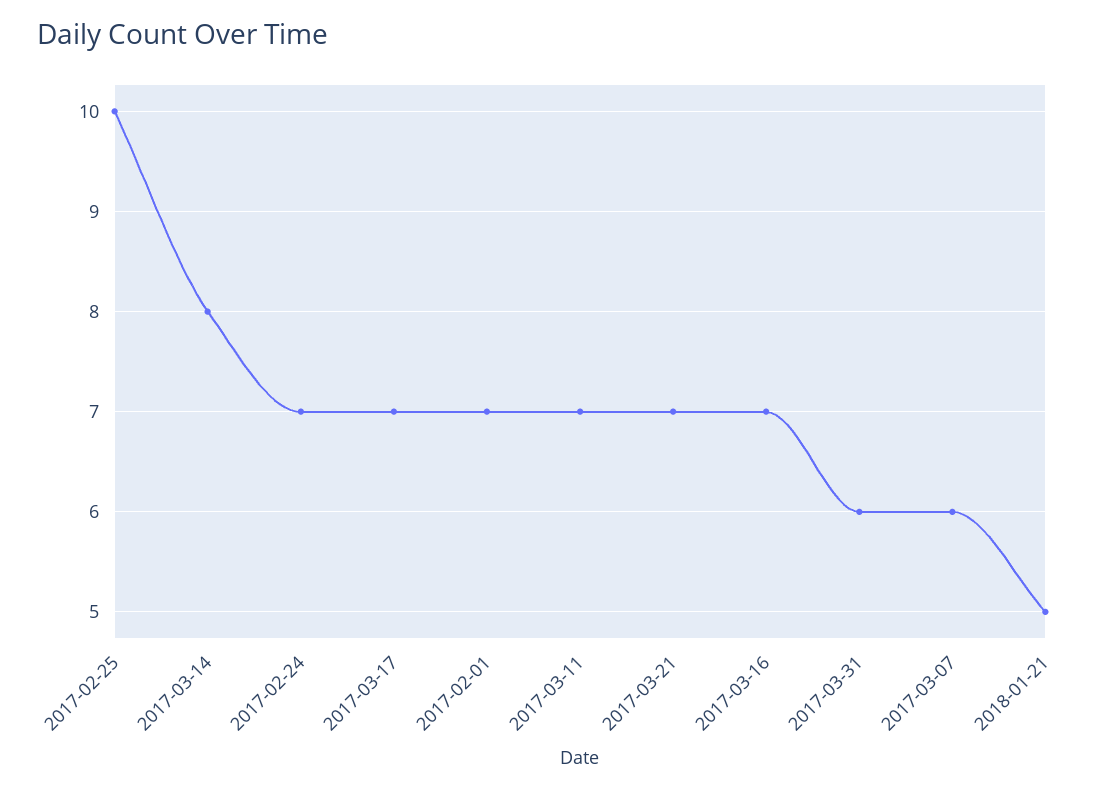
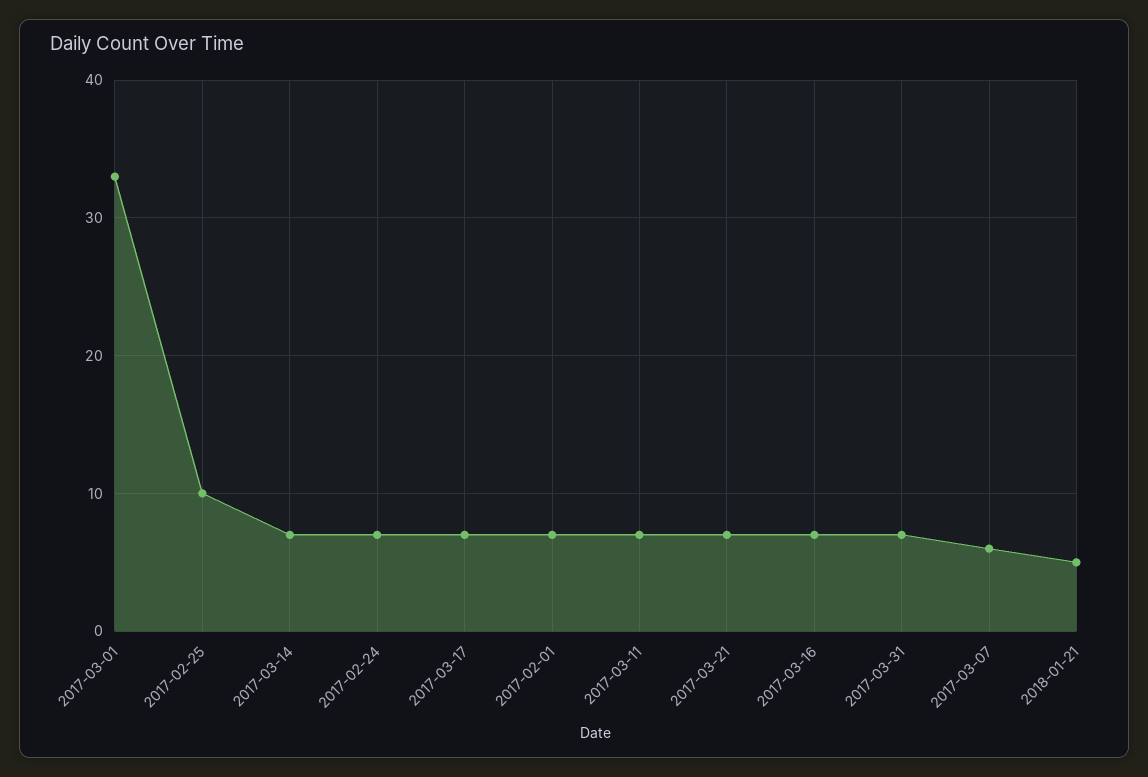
  {
    "2017-02-25": 10,
-   "2017-03-14": 8,
+   "2017-03-14": 7,
    "2017-02-24": 7,
    "2017-03-17": 7,
    "2017-02-01": 7,
    "2017-03-11": 7,
    "2017-03-21": 7,
    "2017-03-16": 7,
-   "2017-03-31": 6,
+   "2017-03-31": 7,
    "2017-03-07": 6,
-   "2018-01-21": 5
+   "2018-01-21": 5,
+   "2017-03-01": 33
  }

